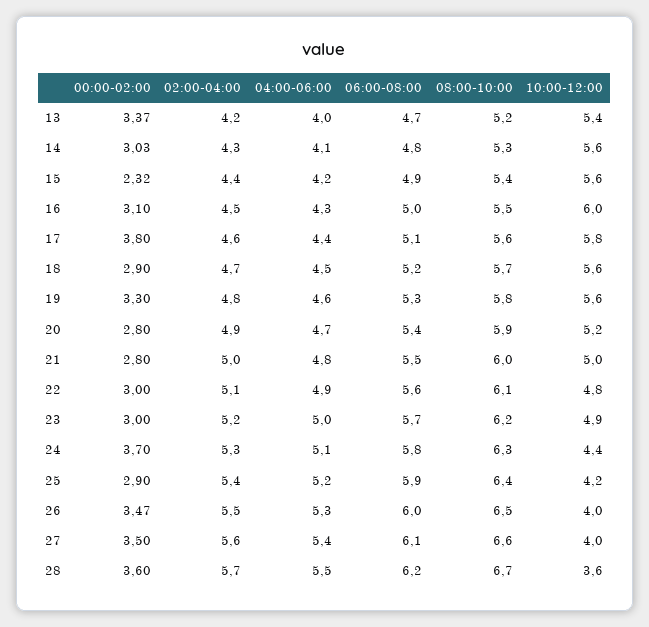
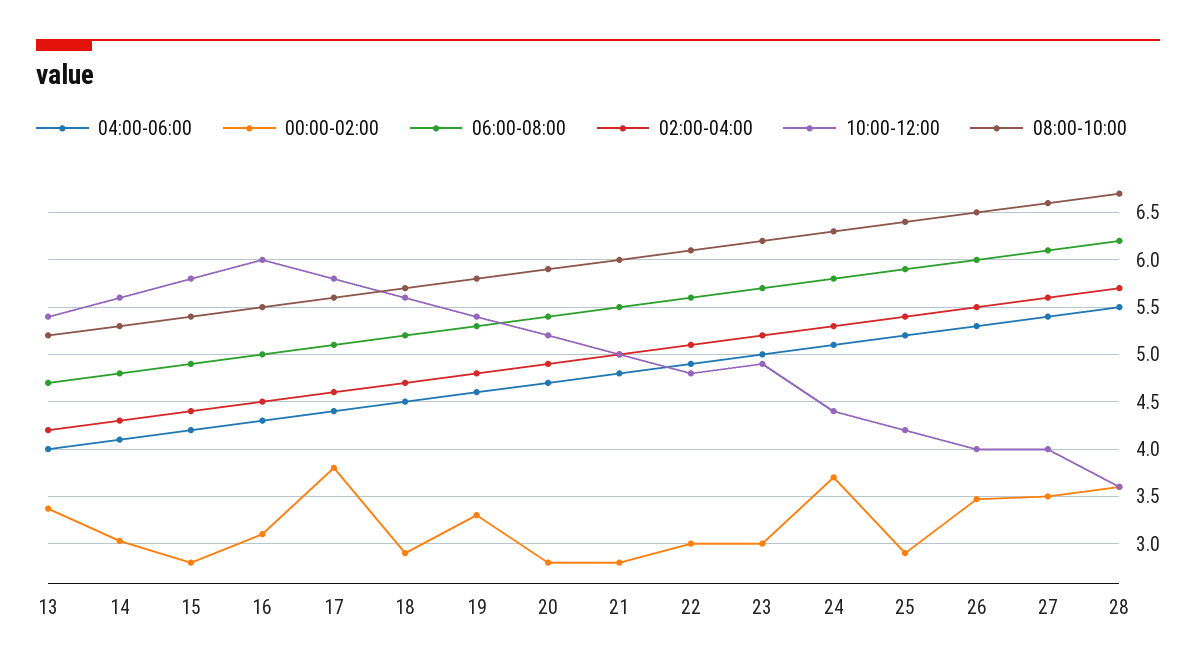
  {
    "00:00-02:00": {
      "13": 3.37,
      "14": 3.03,
-     "15": 2.32,
+     "15": 2.8,
      "16": 3.1,
      "17": 3.8,
      "18": 2.9,
      "19": 3.3,
      "20": 2.8,
      "21": 2.8,
      "22": 3,
      "23": 3,
      "24": 3.7,
      "25": 2.9,
      "26": 3.47,
      "27": 3.5,
      "28": 3.6
    },
    "02:00-04:00": {
      "13": 4.2,
      "14": 4.3,
      "15": 4.4,
      "16": 4.5,
      "17": 4.6,
      "18": 4.7,
      "19": 4.8,
      "20": 4.9,
      "21": 5,
      "22": 5.1,
      "23": 5.2,
      "24": 5.3,
      "25": 5.4,
      "26": 5.5,
      "27": 5.6,
      "28": 5.7
    },
    "04:00-06:00": {
      "13": 4,
      "14": 4.1,
      "15": 4.2,
      "16": 4.3,
      "17": 4.4,
      "18": 4.5,
      "19": 4.6,
      "20": 4.7,
      "21": 4.8,
      "22": 4.9,
      "23": 5,
      "24": 5.1,
      "25": 5.2,
      "26": 5.3,
      "27": 5.4,
      "28": 5.5
    },
    "06:00-08:00": {
      "13": 4.7,
      "14": 4.8,
      "15": 4.9,
      "16": 5,
      "17": 5.1,
      "18": 5.2,
      "19": 5.3,
      "20": 5.4,
      "21": 5.5,
      "22": 5.6,
      "23": 5.7,
      "24": 5.8,
      "25": 5.9,
      "26": 6,
      "27": 6.1,
      "28": 6.2
    },
    "08:00-10:00": {
      "13": 5.2,
      "14": 5.3,
      "15": 5.4,
      "16": 5.5,
      "17": 5.6,
      "18": 5.7,
      "19": 5.8,
      "20": 5.9,
      "21": 6,
      "22": 6.1,
      "23": 6.2,
      "24": 6.3,
      "25": 6.4,
      "26": 6.5,
      "27": 6.6,
      "28": 6.7
    },
    "10:00-12:00": {
      "13": 5.4,
      "14": 5.6,
-     "15": 5.6,
+     "15": 5.8,
      "16": 6,
      "17": 5.8,
      "18": 5.6,
-     "19": 5.6,
+     "19": 5.4,
      "20": 5.2,
      "21": 5,
      "22": 4.8,
      "23": 4.9,
      "24": 4.4,
      "25": 4.2,
      "26": 4,
      "27": 4,
      "28": 3.6
    }
  }

